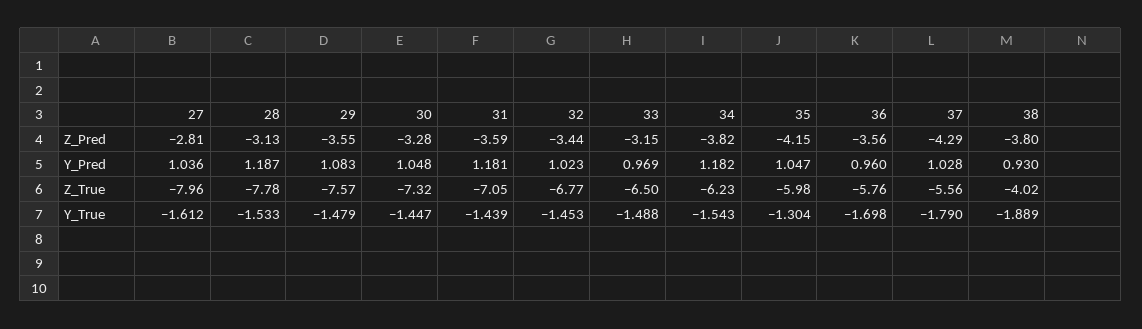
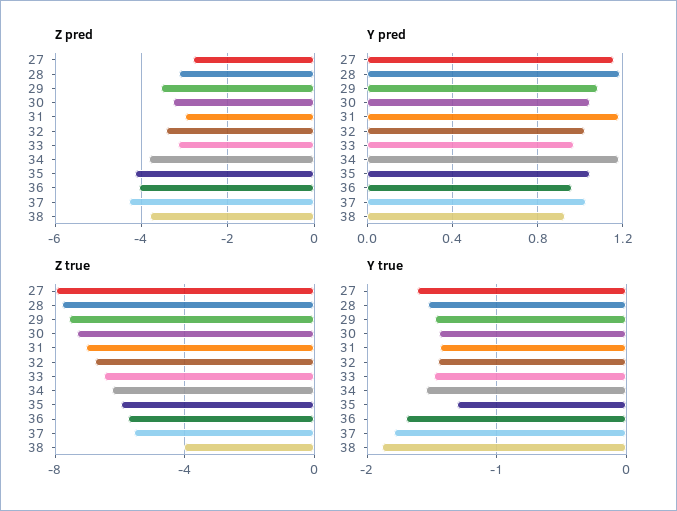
  {
    "Z_Pred": {
      "27": -2.81,
      "28": -3.13,
      "29": -3.55,
      "30": -3.28,
-     "31": -3.59,
+     "31": -3,
      "32": -3.44,
      "33": -3.15,
      "34": -3.82,
      "35": -4.15,
-     "36": -3.56,
+     "36": -4,
      "37": -4.29,
      "38": -3.8
    },
    "Y_Pred": {
-     "27": 1.036,
+     "27": 1.15,
      "28": 1.187,
      "29": 1.083,
      "30": 1.048,
      "31": 1.181,
      "32": 1.023,
      "33": 0.969,
      "34": 1.182,
      "35": 1.047,
      "36": 0.96,
      "37": 1.028,
      "38": 0.93
    },
    "Z_True": {
      "27": -7.96,
      "28": -7.78,
      "29": -7.57,
      "30": -7.32,
      "31": -7.05,
      "32": -6.77,
      "33": -6.5,
      "34": -6.23,
      "35": -5.98,
      "36": -5.76,
      "37": -5.56,
      "38": -4.02
    },
    "Y_True": {
      "27": -1.612,
      "28": -1.533,
      "29": -1.479,
      "30": -1.447,
      "31": -1.439,
      "32": -1.453,
      "33": -1.488,
      "34": -1.543,
      "35": -1.304,
      "36": -1.698,
      "37": -1.79,
      "38": -1.889
    }
  }

